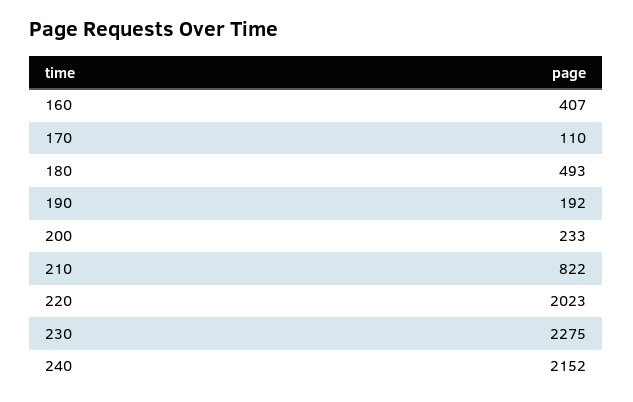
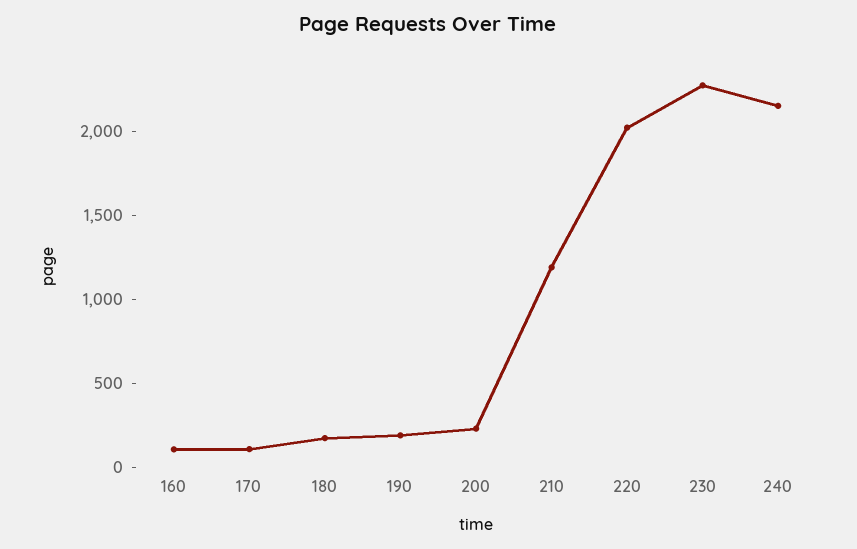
  {
-   "160": 407,
+   "160": 100,
    "170": 110,
-   "180": 493,
+   "180": 200,
    "190": 192,
    "200": 233,
-   "210": 822,
+   "210": 1200,
    "220": 2023,
    "230": 2275,
    "240": 2152
  }

